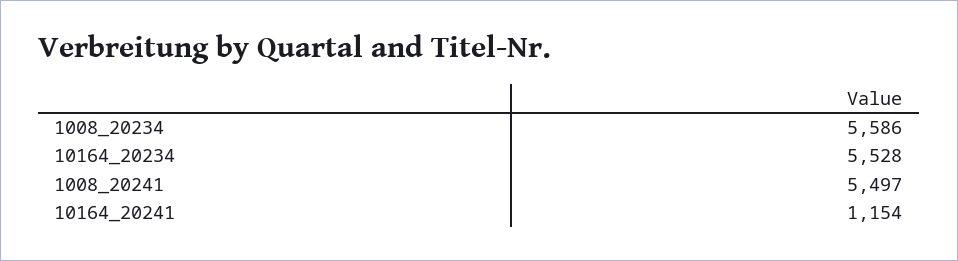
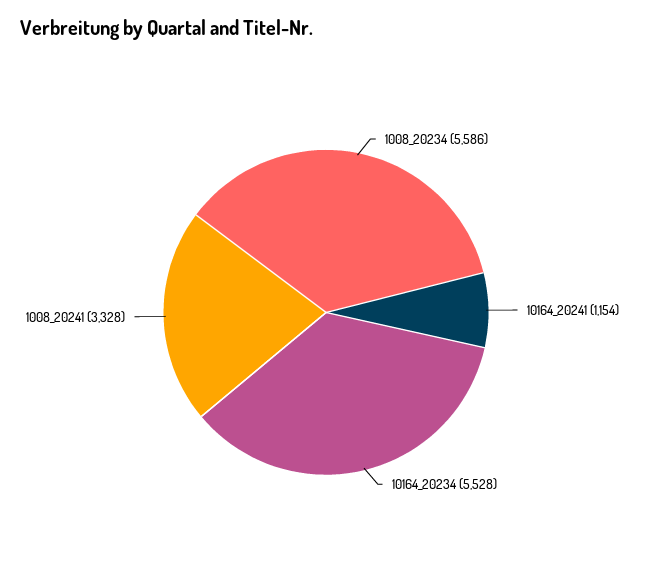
  {
    "1008_20234": 5586,
    "10164_20234": 5528,
-   "1008_20241": 5497,
+   "1008_20241": 3328,
    "10164_20241": 1154
  }

